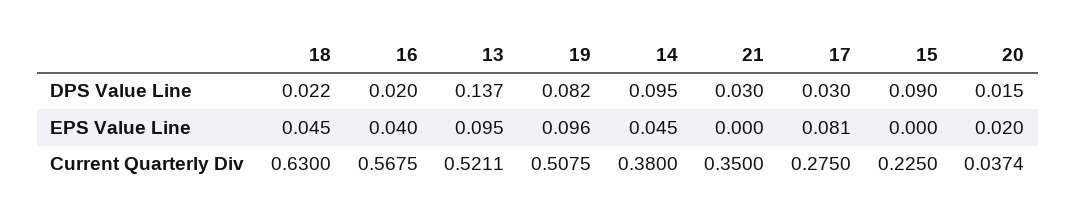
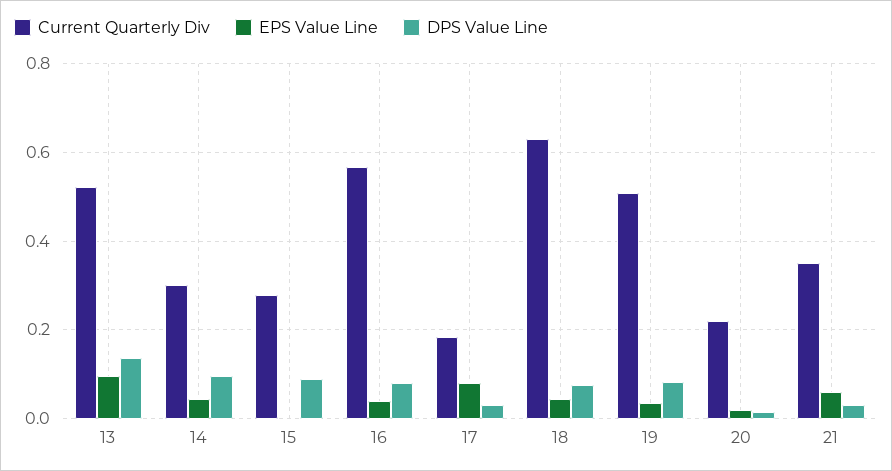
  {
    "DPS Value Line": {
-     "18": 0.022,
+     "18": 0.08,
-     "16": 0.02,
+     "16": 0.08,
      "13": 0.137,
      "19": 0.082,
      "14": 0.095,
      "21": 0.03,
      "17": 0.03,
      "15": 0.09,
      "20": 0.015
    },
    "EPS Value Line": {
      "18": 0.045,
      "16": 0.04,
      "13": 0.095,
-     "19": 0.096,
+     "19": 0.04,
      "14": 0.045,
-     "21": 0,
+     "21": 0.06,
      "17": 0.081,
      "15": 0,
      "20": 0.02
    },
    "Current Quarterly Div": {
      "18": 0.63,
      "16": 0.5675,
      "13": 0.5211,
      "19": 0.5075,
-     "14": 0.38,
+     "14": 0.3,
      "21": 0.35,
-     "17": 0.275,
+     "17": 0.18,
-     "15": 0.225,
+     "15": 0.28,
-     "20": 0.0374
+     "20": 0.22
    }
  }

